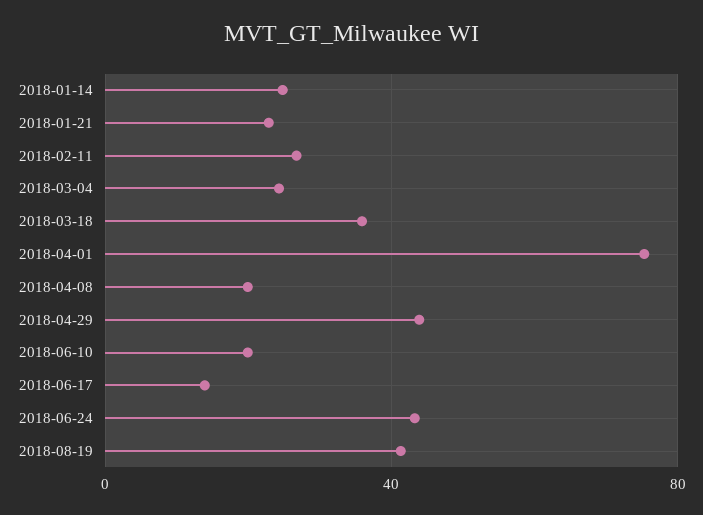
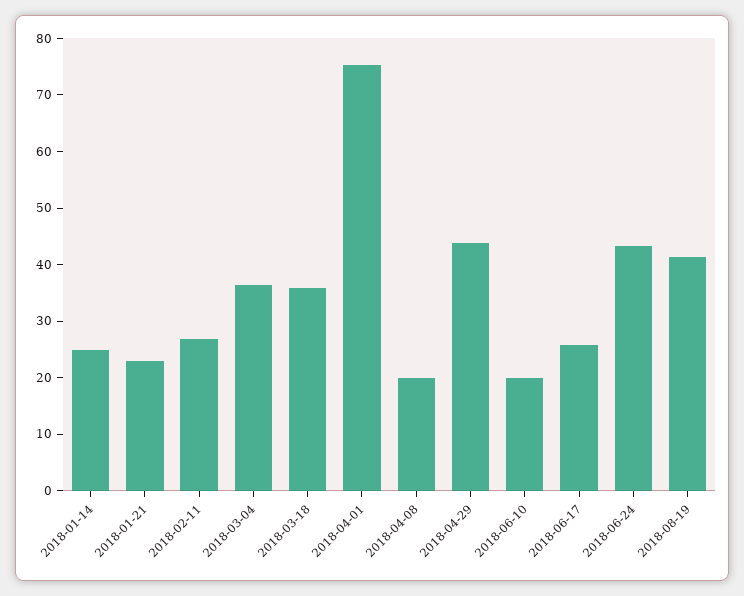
  {
    "2018-01-14": 24,
    "2018-01-21": 22,
    "2018-02-11": 26,
-   "2018-03-04": 25,
+   "2018-03-04": 36,
    "2018-03-18": 36,
    "2018-04-01": 76,
    "2018-04-08": 20,
    "2018-04-29": 44,
    "2018-06-10": 20,
-   "2018-06-17": 15,
+   "2018-06-17": 26,
    "2018-06-24": 44,
    "2018-08-19": 42
  }

